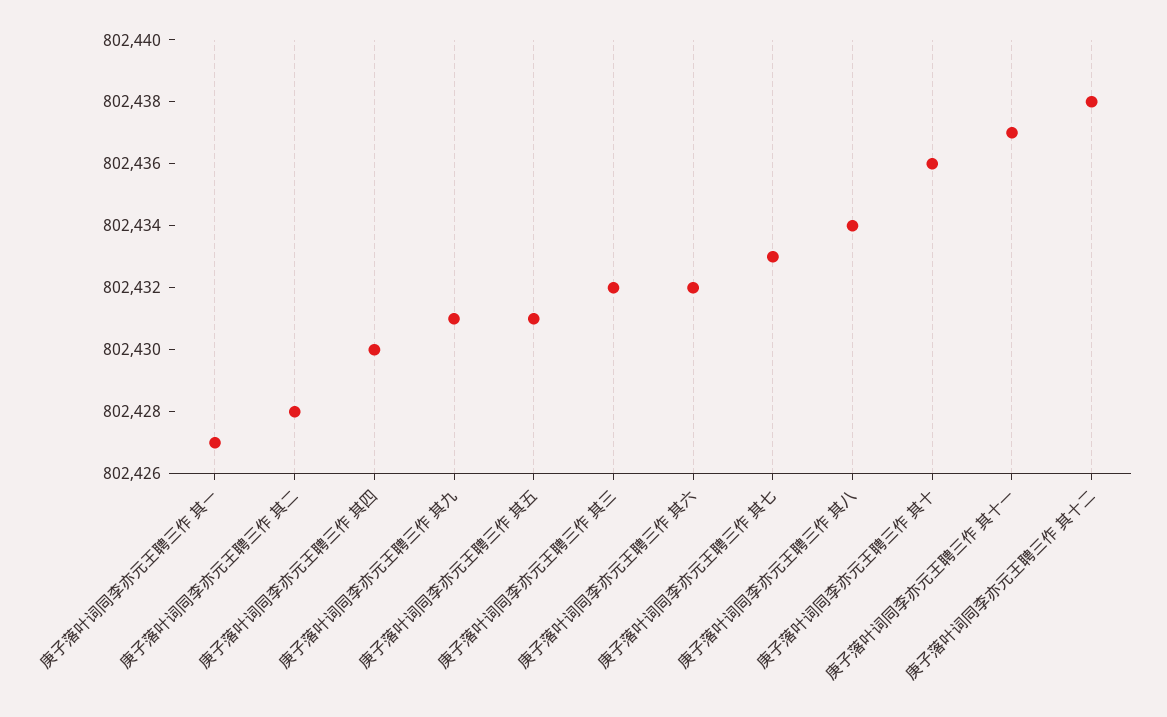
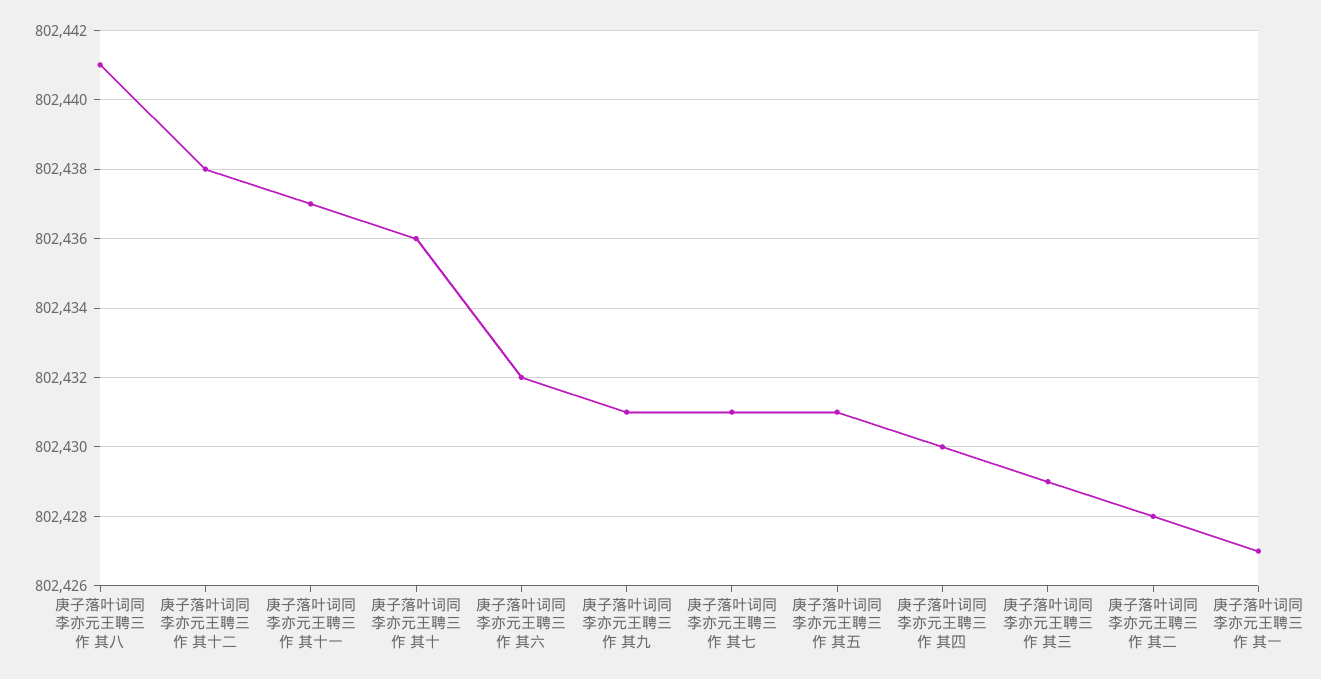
  {
    "庚子落叶词同李亦元王聘三作 其一": 802427,
    "庚子落叶词同李亦元王聘三作 其二": 802428,
    "庚子落叶词同李亦元王聘三作 其四": 802430,
    "庚子落叶词同李亦元王聘三作 其九": 802431,
    "庚子落叶词同李亦元王聘三作 其五": 802431,
-   "庚子落叶词同李亦元王聘三作 其三": 802432,
+   "庚子落叶词同李亦元王聘三作 其三": 802429,
    "庚子落叶词同李亦元王聘三作 其六": 802432,
-   "庚子落叶词同李亦元王聘三作 其七": 802433,
+   "庚子落叶词同李亦元王聘三作 其七": 802431,
-   "庚子落叶词同李亦元王聘三作 其八": 802434,
+   "庚子落叶词同李亦元王聘三作 其八": 802441,
    "庚子落叶词同李亦元王聘三作 其十": 802436,
    "庚子落叶词同李亦元王聘三作 其十一": 802437,
    "庚子落叶词同李亦元王聘三作 其十二": 802438
  }

